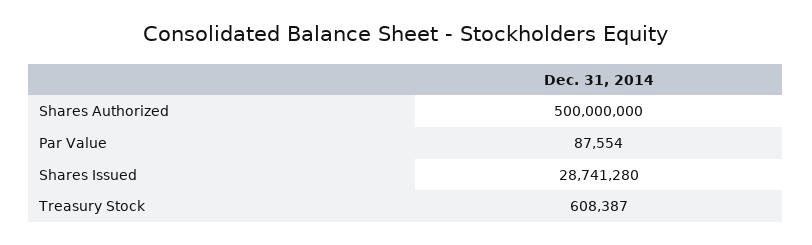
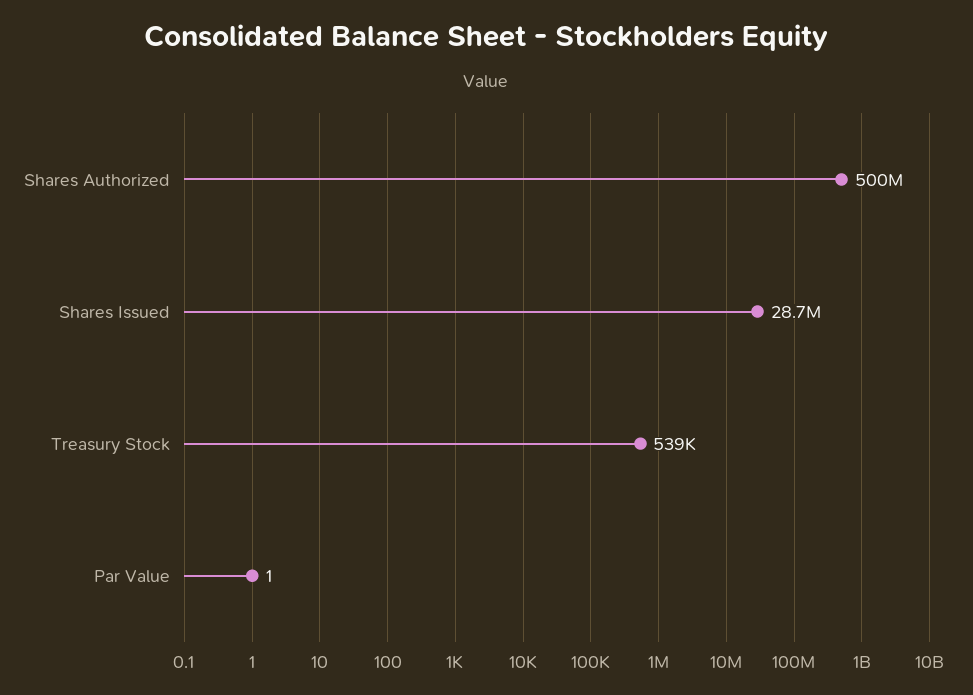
  {
    "Shares Authorized": 500000000,
-   "Par Value": 87554,
+   "Par Value": 1,
    "Shares Issued": 28741280,
-   "Treasury Stock": 608387
+   "Treasury Stock": 539000
  }

